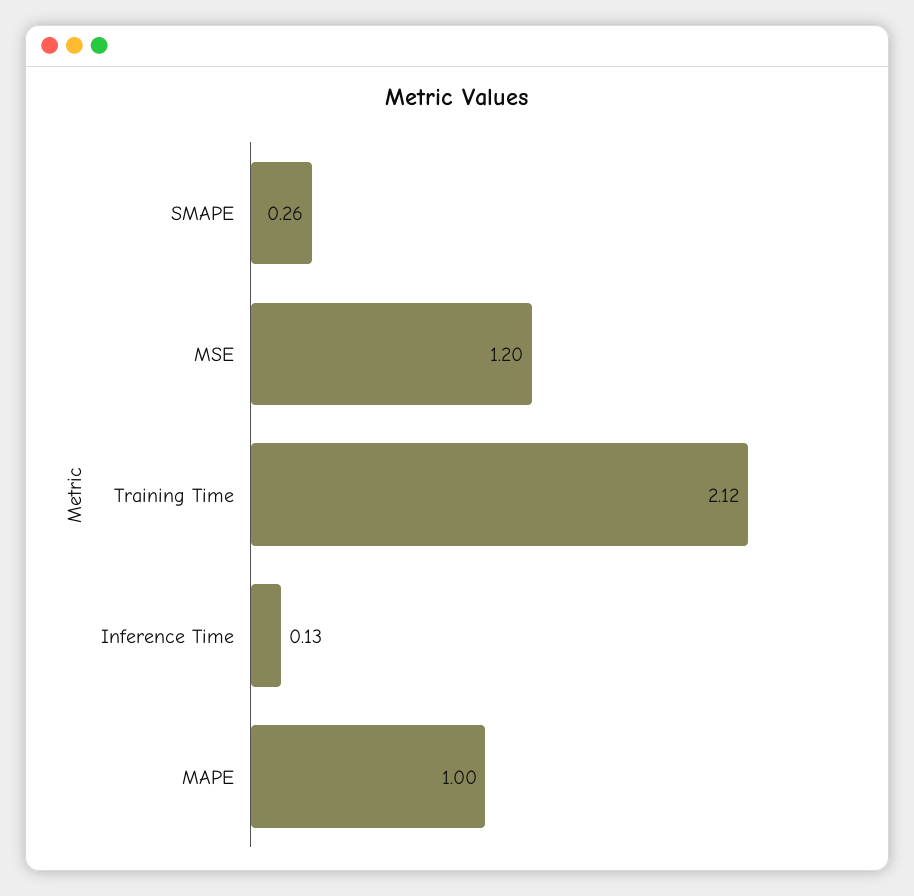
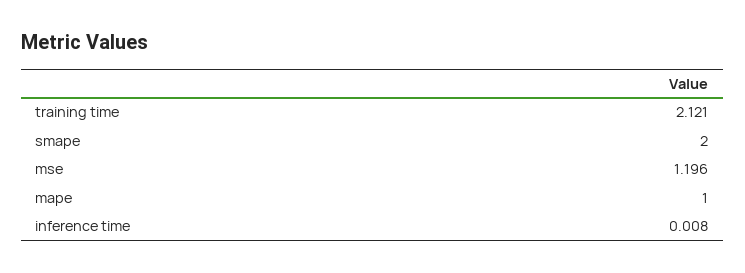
  {
-   "SMAPE": 0.26,
+   "SMAPE": 2,
    "MSE": 1.196,
    "Training Time": 2.121,
-   "Inference Time": 0.13,
+   "Inference Time": 0.008,
    "MAPE": 1
  }

